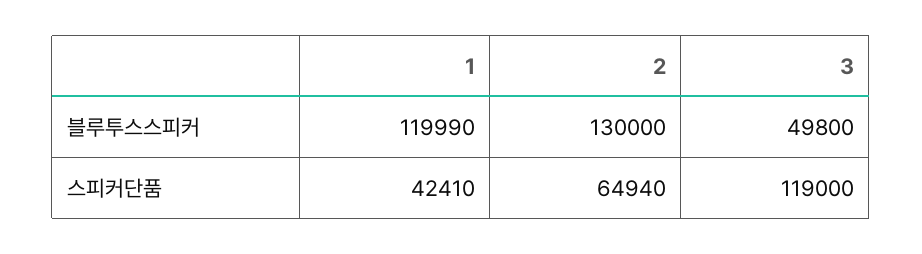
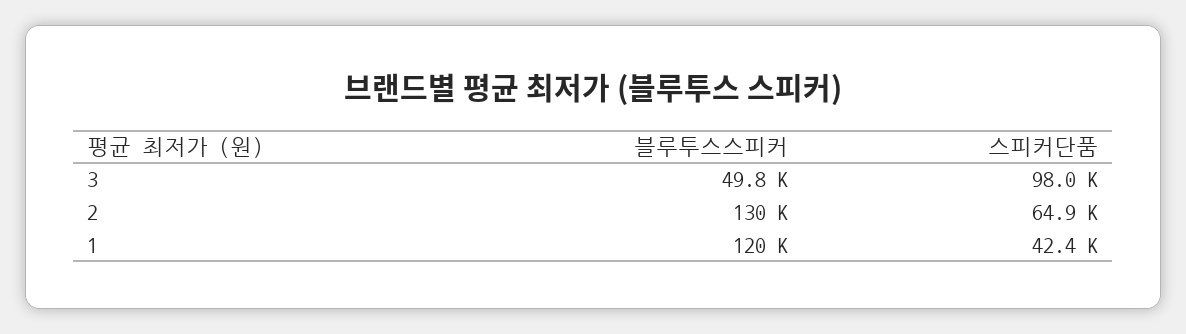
  {
    "1": {
      "블루투스스피커": 119990,
      "스피커단품": 42410
    },
    "2": {
      "블루투스스피커": 130000,
      "스피커단품": 64940
    },
    "3": {
      "블루투스스피커": 49800,
-     "스피커단품": 119000
+     "스피커단품": 98000
    }
  }

